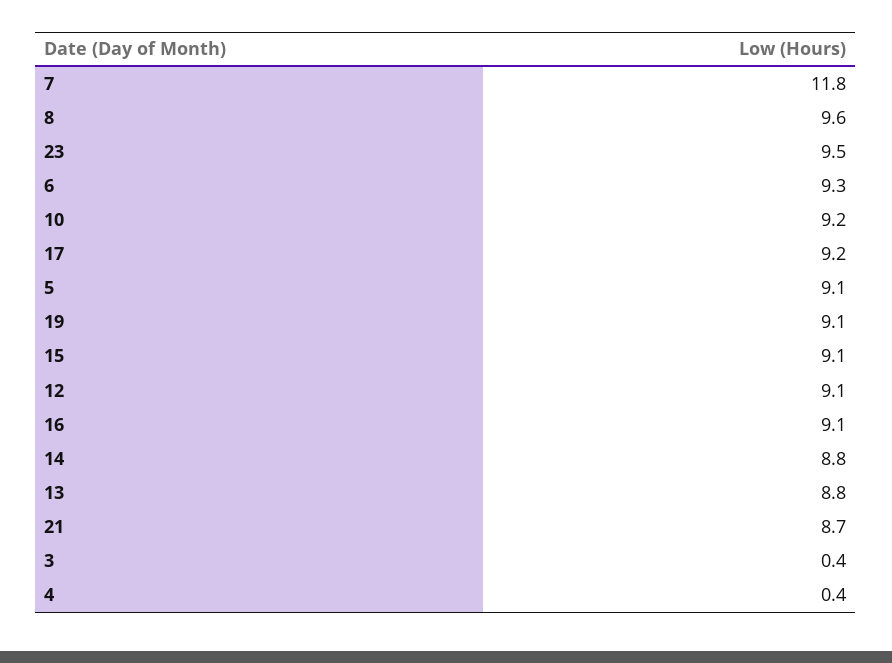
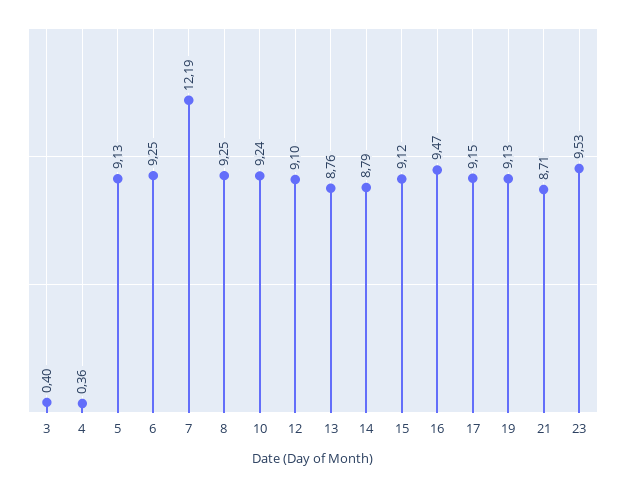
  {
-   "7": 11.8,
+   "7": 12.19,
-   "8": 9.6,
+   "8": 9.25,
    "23": 9.53,
    "6": 9.25,
    "10": 9.24,
    "17": 9.15,
    "5": 9.13,
    "19": 9.13,
    "15": 9.12,
    "12": 9.1,
-   "16": 9.1,
+   "16": 9.47,
    "14": 8.79,
    "13": 8.76,
    "21": 8.71,
    "3": 0.4,
    "4": 0.36
  }

